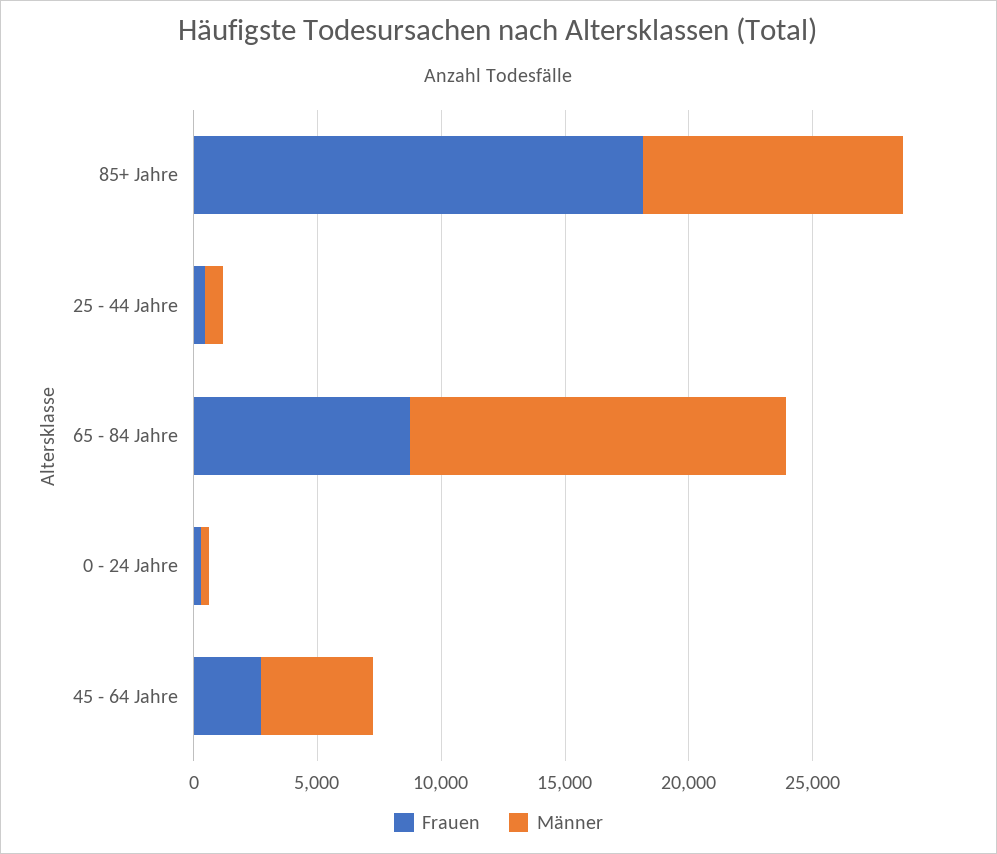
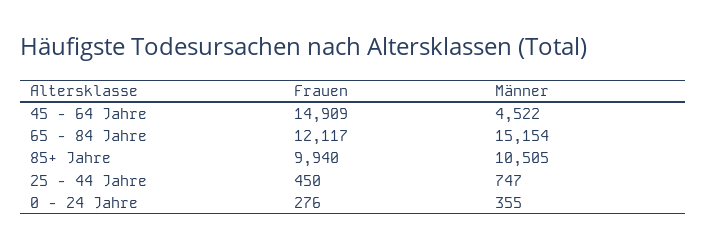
  {
    "Frauen": {
-     "85+ Jahre": 18000,
+     "85+ Jahre": 9940,
      "25 - 44 Jahre": 450,
-     "65 - 84 Jahre": 9000,
+     "65 - 84 Jahre": 12117,
      "0 - 24 Jahre": 276,
-     "45 - 64 Jahre": 3000
+     "45 - 64 Jahre": 14909
    },
    "Männer": {
      "85+ Jahre": 10505,
      "25 - 44 Jahre": 747,
      "65 - 84 Jahre": 15154,
      "0 - 24 Jahre": 355,
      "45 - 64 Jahre": 4522
    }
  }

